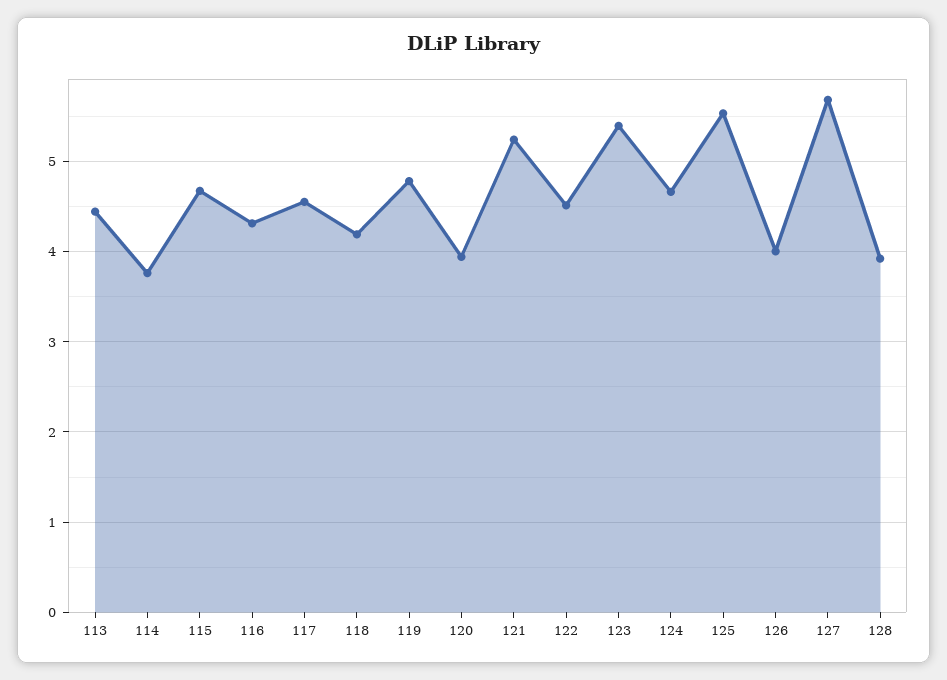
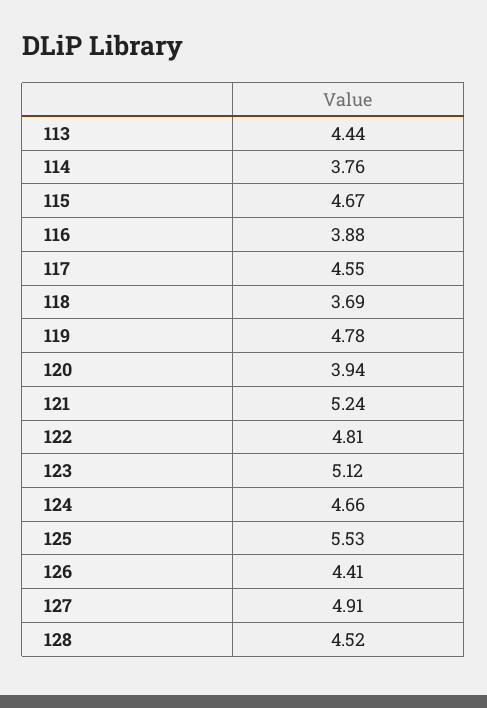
  {
    "113": 4.44,
    "114": 3.76,
    "115": 4.67,
-   "116": 4.3,
+   "116": 3.88,
    "117": 4.55,
-   "118": 4.2,
+   "118": 3.69,
    "119": 4.78,
    "120": 3.94,
    "121": 5.24,
-   "122": 4.5,
+   "122": 4.81,
-   "123": 5.4,
+   "123": 5.12,
    "124": 4.66,
    "125": 5.53,
-   "126": 4,
+   "126": 4.41,
-   "127": 5.7,
+   "127": 4.91,
-   "128": 3.9
+   "128": 4.52
  }

